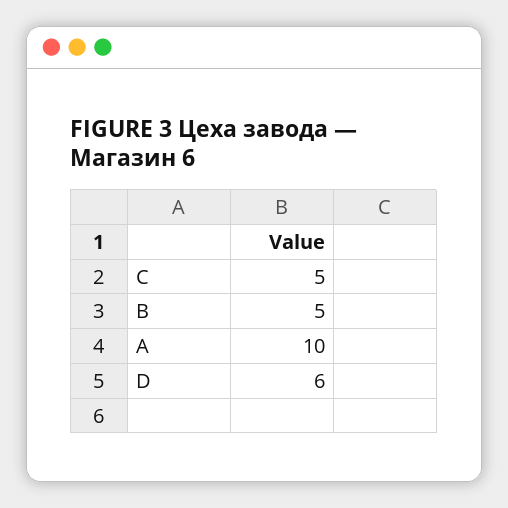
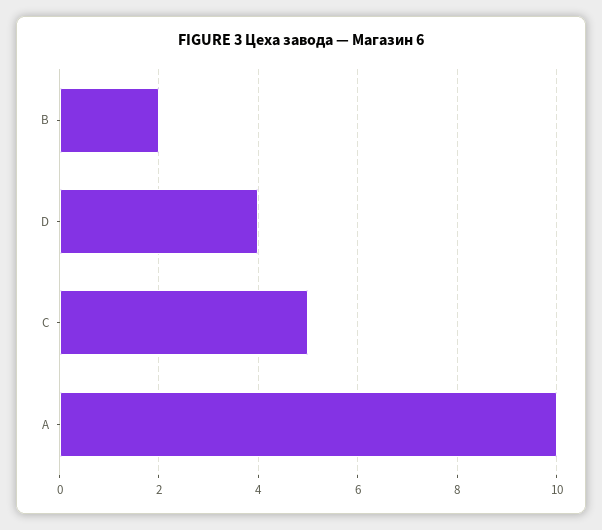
  {
    "C": 5,
-   "B": 5,
+   "B": 2,
    "А": 10,
-   "D": 6
+   "D": 4
  }

